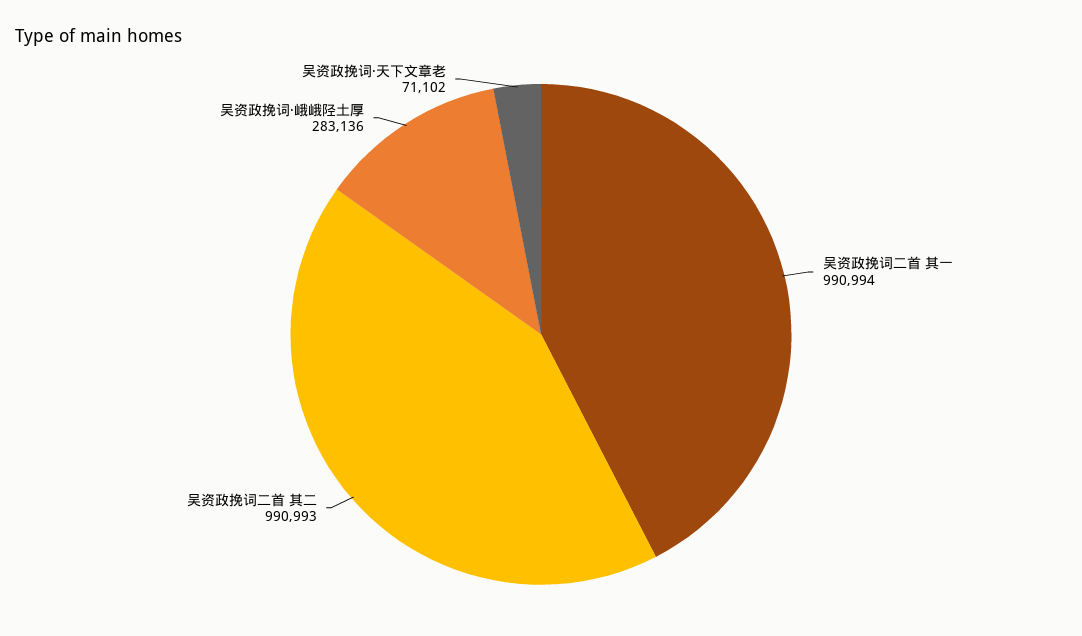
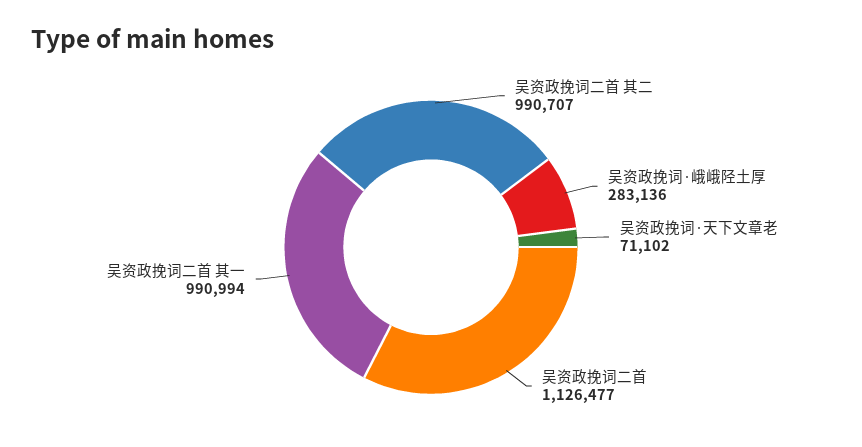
  {
    "吴资政挽词二首 其一": 990994,
-   "吴资政挽词二首 其二": 990993,
+   "吴资政挽词二首 其二": 990707,
    "吴资政挽词·峨峨陉土厚": 283136,
-   "吴资政挽词·天下文章老": 71102
+   "吴资政挽词·天下文章老": 71102,
+   "吴资政挽词二首": 1126477
  }

